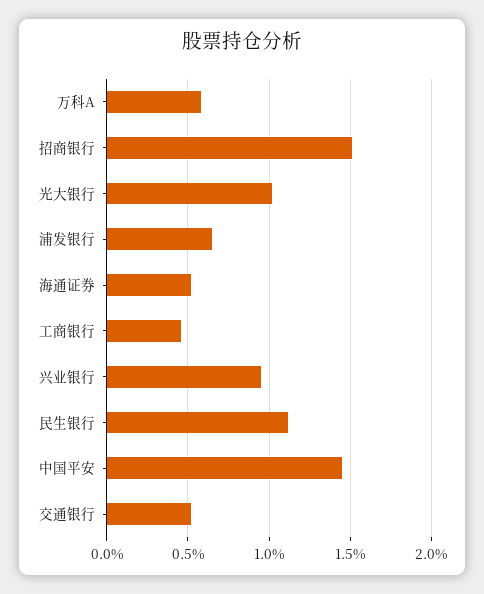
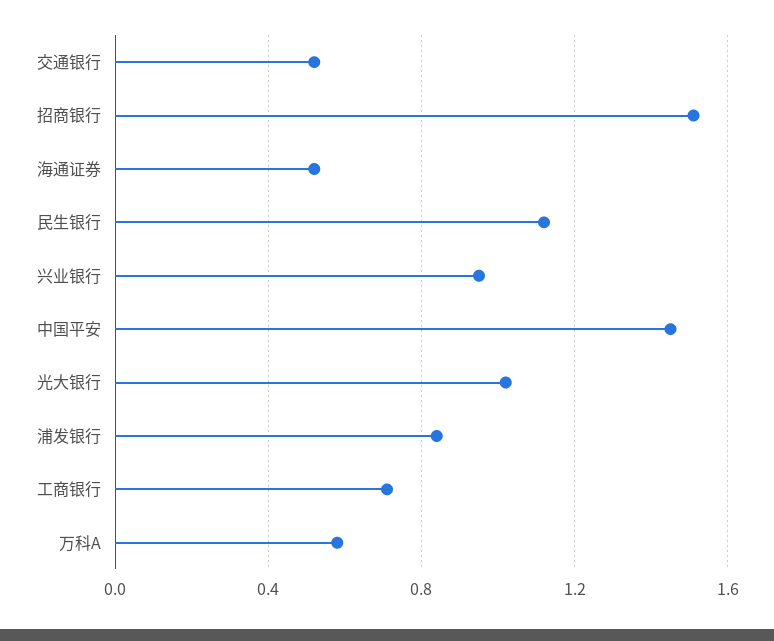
  {
    "万科A": 0.6,
    "招商银行": 1.5,
    "光大银行": 1,
-   "浦发银行": 0.65,
+   "浦发银行": 0.85,
    "海通证券": 0.5,
-   "工商银行": 0.45,
+   "工商银行": 0.7,
    "兴业银行": 0.95,
    "民生银行": 1.1,
    "中国平安": 1.45,
    "交通银行": 0.5
  }

